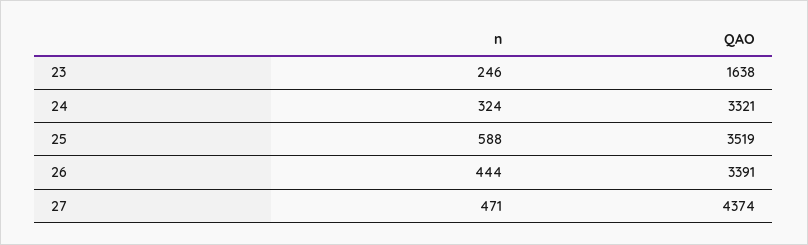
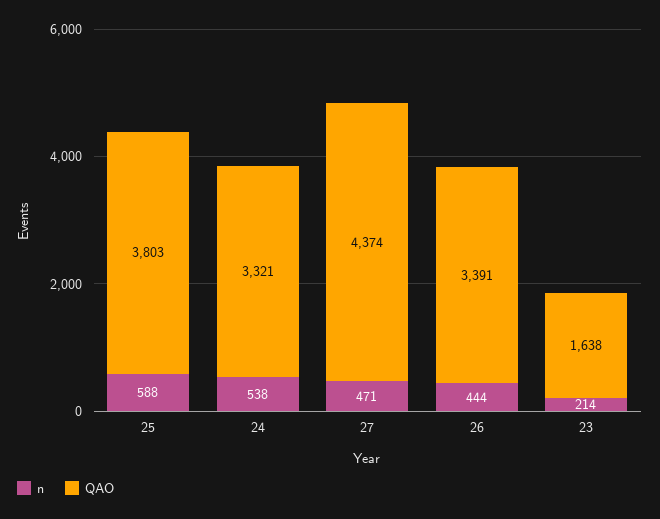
  {
    "n": {
-     "23": 246,
+     "23": 214,
-     "24": 324,
+     "24": 538,
      "25": 588,
      "26": 444,
      "27": 471
    },
    "QAO": {
      "23": 1638,
      "24": 3321,
-     "25": 3519,
+     "25": 3803,
      "26": 3391,
      "27": 4374
    }
  }

